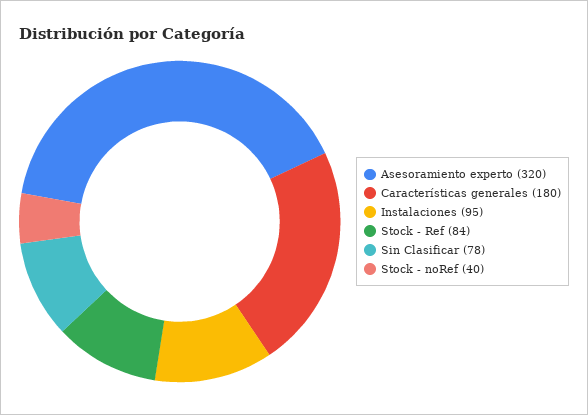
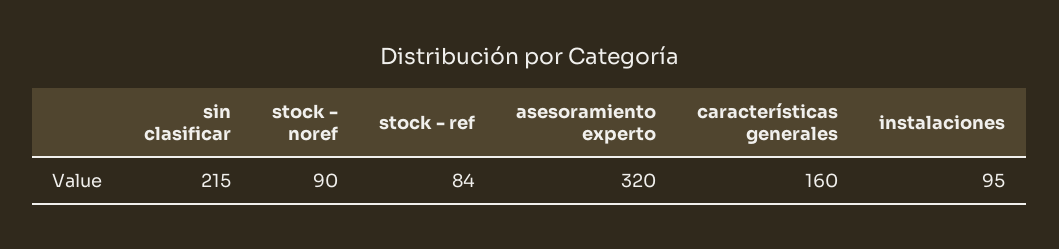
  {
    "Asesoramiento experto": 320,
-   "Características generales": 180,
+   "Características generales": 160,
    "Instalaciones": 95,
    "Stock - Ref": 84,
-   "Sin Clasificar": 78,
+   "Sin Clasificar": 215,
-   "Stock - noRef": 40
+   "Stock - noRef": 90
  }

